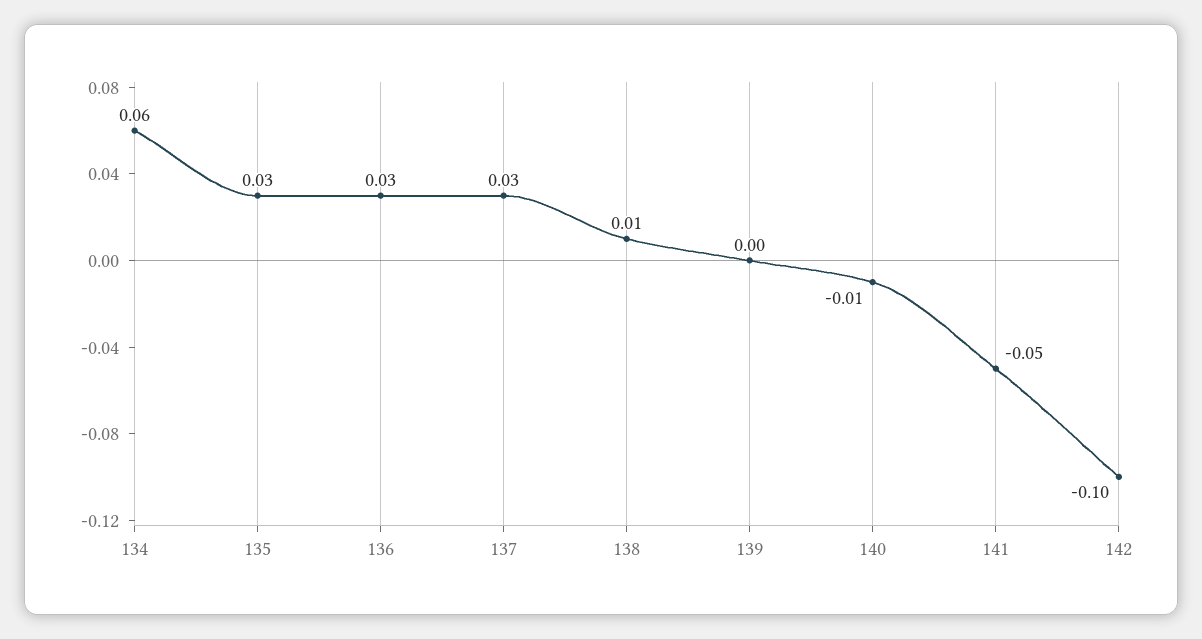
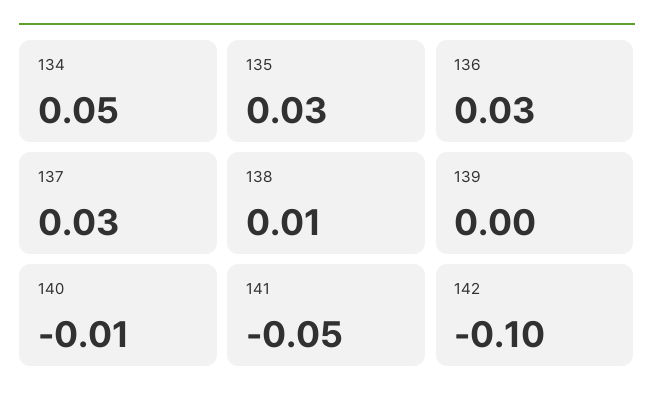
  {
-   "134": 0.06,
+   "134": 0.05,
    "135": 0.03,
    "136": 0.03,
    "137": 0.03,
    "138": 0.01,
    "139": 0,
    "140": -0.01,
    "141": -0.05,
    "142": -0.1
  }

